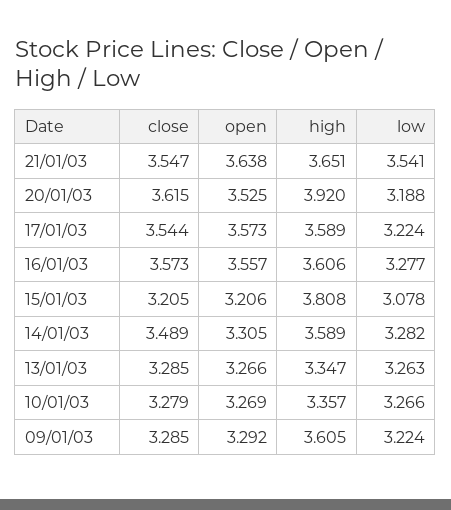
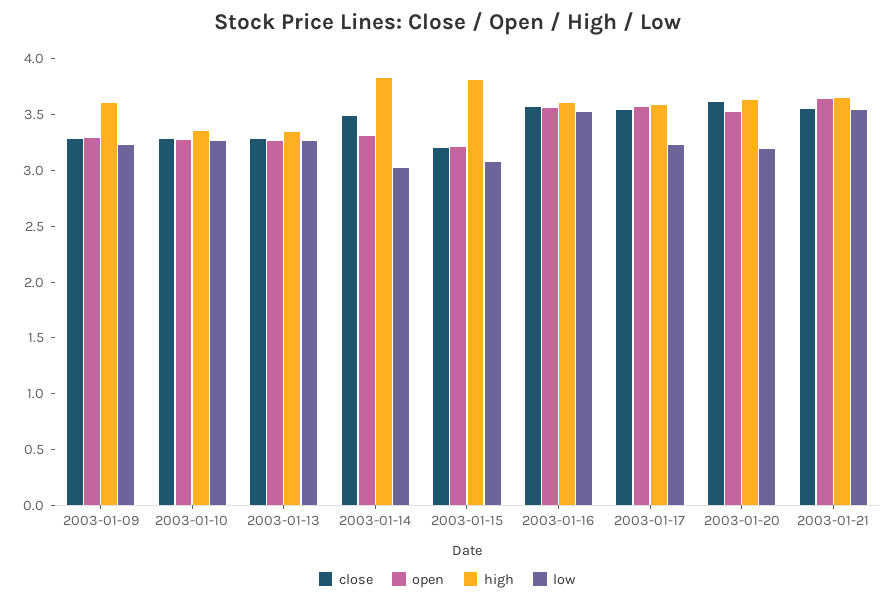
  {
    "close": {
      "21/01/03": 3.547,
      "20/01/03": 3.615,
      "17/01/03": 3.544,
      "16/01/03": 3.573,
      "15/01/03": 3.205,
      "14/01/03": 3.489,
      "13/01/03": 3.285,
      "10/01/03": 3.279,
      "09/01/03": 3.285
    },
    "open": {
      "21/01/03": 3.638,
      "20/01/03": 3.525,
      "17/01/03": 3.573,
      "16/01/03": 3.557,
      "15/01/03": 3.206,
      "14/01/03": 3.305,
      "13/01/03": 3.266,
      "10/01/03": 3.269,
      "09/01/03": 3.292
    },
    "high": {
      "21/01/03": 3.651,
-     "20/01/03": 3.92,
+     "20/01/03": 3.6,
      "17/01/03": 3.589,
      "16/01/03": 3.606,
      "15/01/03": 3.808,
-     "14/01/03": 3.589,
+     "14/01/03": 3.8,
      "13/01/03": 3.347,
      "10/01/03": 3.357,
      "09/01/03": 3.605
    },
    "low": {
      "21/01/03": 3.541,
      "20/01/03": 3.188,
      "17/01/03": 3.224,
-     "16/01/03": 3.277,
+     "16/01/03": 3.5,
      "15/01/03": 3.078,
-     "14/01/03": 3.282,
+     "14/01/03": 3,
      "13/01/03": 3.263,
      "10/01/03": 3.266,
      "09/01/03": 3.224
    }
  }

